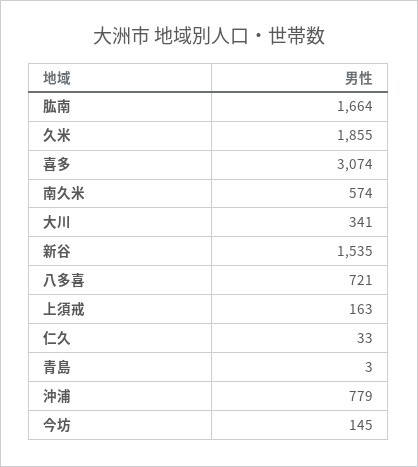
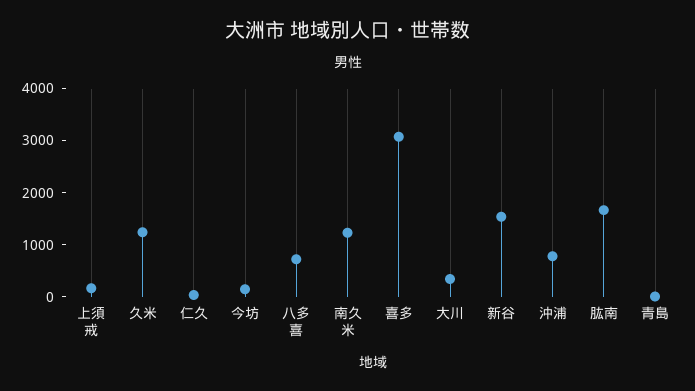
  {
    "肱南": 1664,
-   "久米": 1855,
+   "久米": 1200,
    "喜多": 3074,
-   "南久米": 574,
+   "南久米": 1200,
    "大川": 341,
    "新谷": 1535,
    "八多喜": 721,
    "上須戒": 163,
    "仁久": 33,
    "青島": 3,
    "沖浦": 779,
    "今坊": 145
  }

